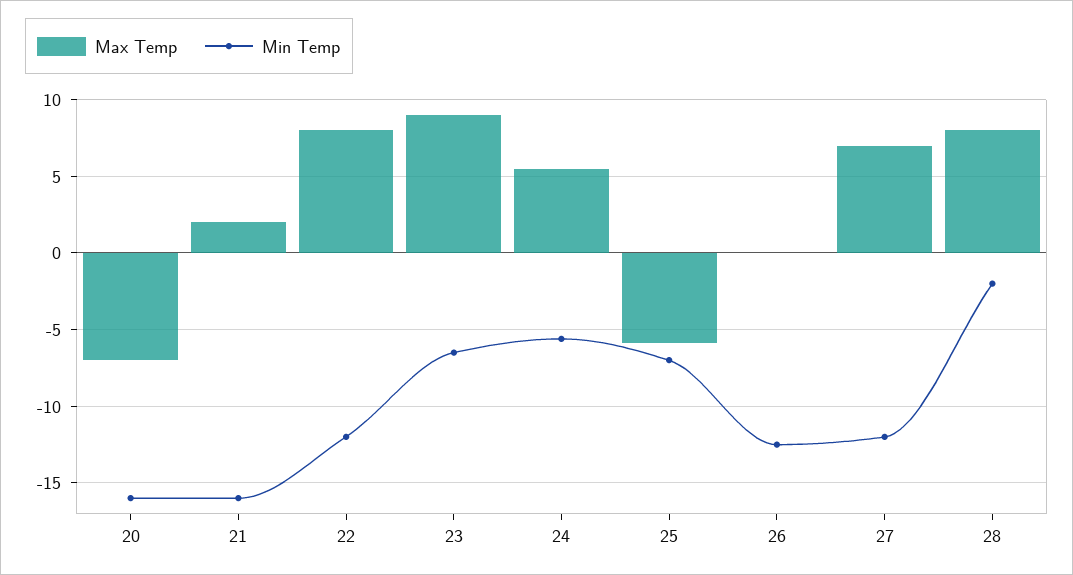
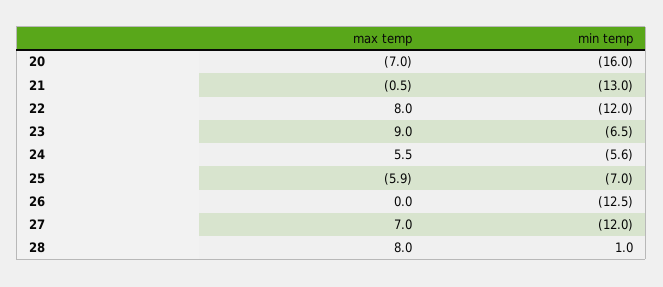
  {
    "Max Temp": {
      "20": -7,
-     "21": 2,
+     "21": -0.5,
      "22": 8,
      "23": 9,
      "24": 5.5,
      "25": -5.9,
      "26": 0,
      "27": 7,
      "28": 8
    },
    "Min Temp": {
      "20": -16,
-     "21": -16,
+     "21": -13,
      "22": -12,
      "23": -6.5,
      "24": -5.6,
      "25": -7,
      "26": -12.5,
      "27": -12,
-     "28": -2
+     "28": 1
    }
  }

